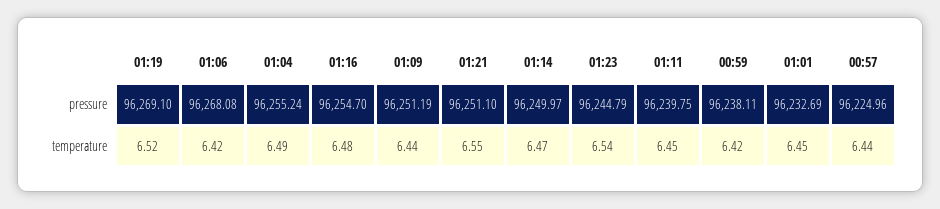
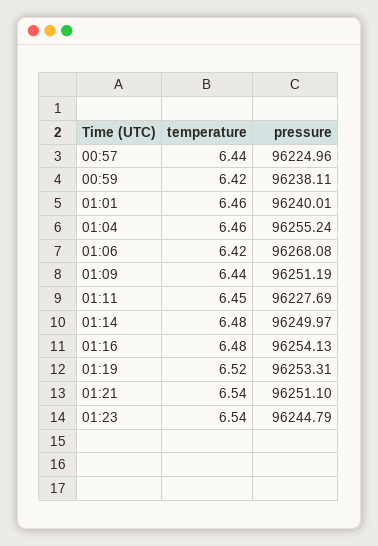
  {
    "01:19": {
-     "pressure": 96269.1,
+     "pressure": 96253.31,
      "temperature": 6.52
    },
    "01:06": {
      "pressure": 96268.08,
      "temperature": 6.42
    },
    "01:04": {
      "pressure": 96255.24,
-     "temperature": 6.49
+     "temperature": 6.46
    },
    "01:16": {
-     "pressure": 96254.7,
+     "pressure": 96254.13,
      "temperature": 6.48
    },
    "01:09": {
      "pressure": 96251.19,
      "temperature": 6.44
    },
    "01:21": {
      "pressure": 96251.1,
-     "temperature": 6.55
+     "temperature": 6.54
    },
    "01:14": {
      "pressure": 96249.97,
-     "temperature": 6.47
+     "temperature": 6.48
    },
    "01:23": {
      "pressure": 96244.79,
      "temperature": 6.54
    },
    "01:11": {
-     "pressure": 96239.75,
+     "pressure": 96227.69,
      "temperature": 6.45
    },
    "00:59": {
      "pressure": 96238.11,
      "temperature": 6.42
    },
    "01:01": {
-     "pressure": 96232.69,
+     "pressure": 96240.01,
-     "temperature": 6.45
+     "temperature": 6.46
    },
    "00:57": {
      "pressure": 96224.96,
      "temperature": 6.44
    }
  }

